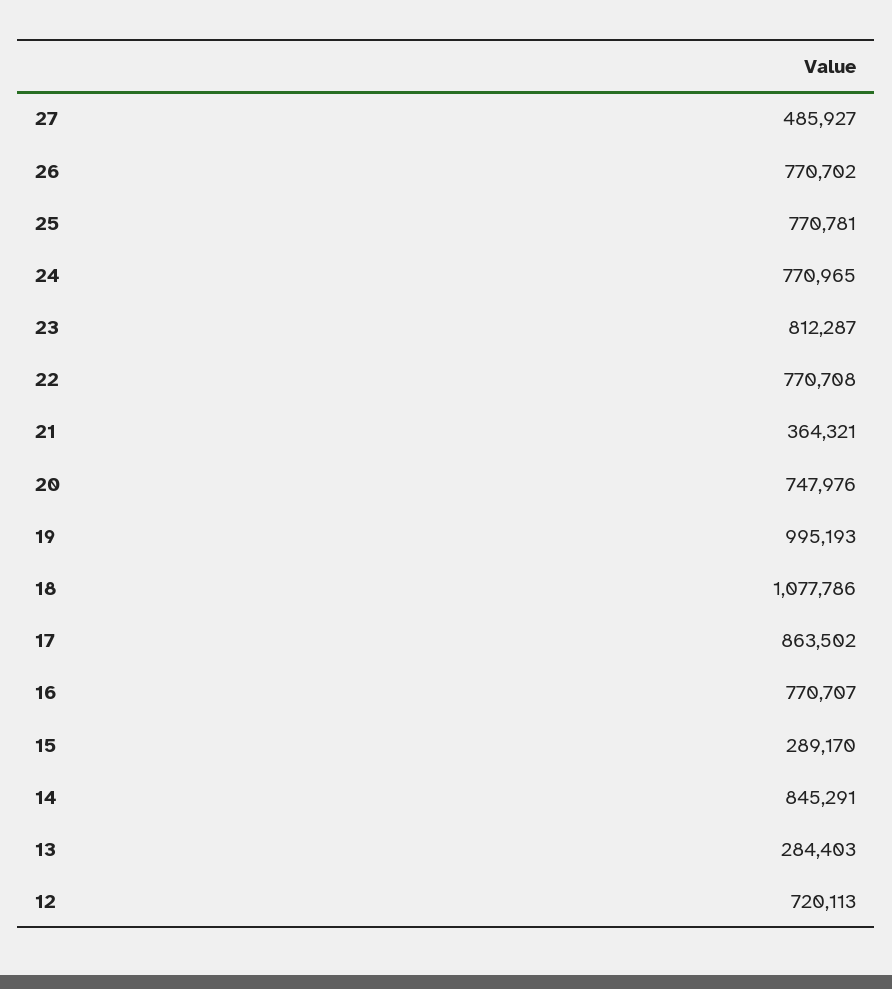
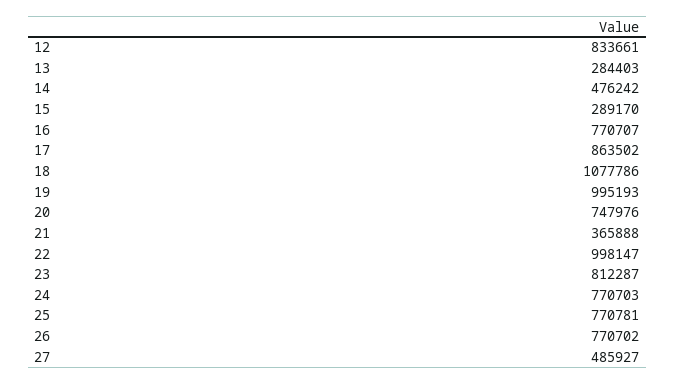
  {
    "27": 485927,
    "26": 770702,
    "25": 770781,
-   "24": 770965,
+   "24": 770703,
    "23": 812287,
-   "22": 770708,
+   "22": 998147,
-   "21": 364321,
+   "21": 365888,
    "20": 747976,
    "19": 995193,
    "18": 1077786,
    "17": 863502,
    "16": 770707,
    "15": 289170,
-   "14": 845291,
+   "14": 476242,
    "13": 284403,
-   "12": 720113
+   "12": 833661
  }

